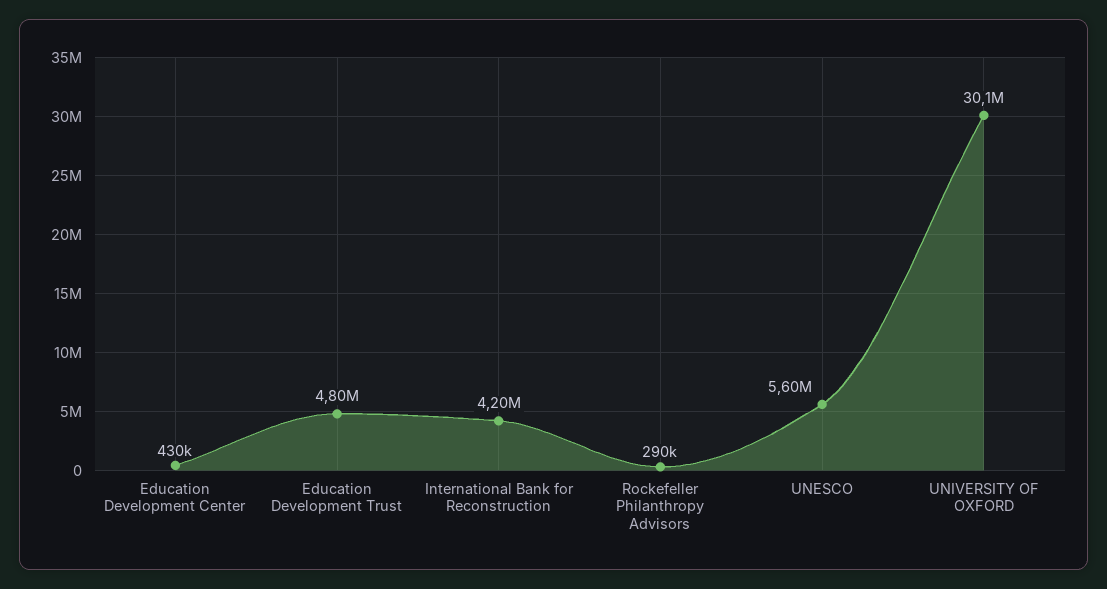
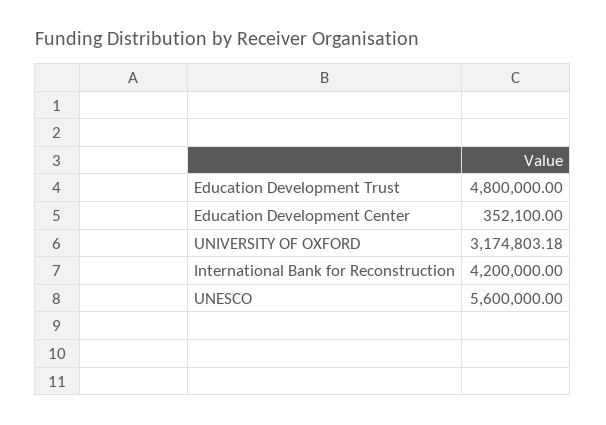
  {
-   "Education Development Center": 430000,
+   "Education Development Center": 352100,
    "Education Development Trust": 4800000,
    "International Bank for Reconstruction": 4200000,
-   "Rockefeller Philanthropy Advisors": 290000,
    "UNESCO": 5600000,
-   "UNIVERSITY OF OXFORD": 30100000
+   "UNIVERSITY OF OXFORD": 3174803.18
  }

